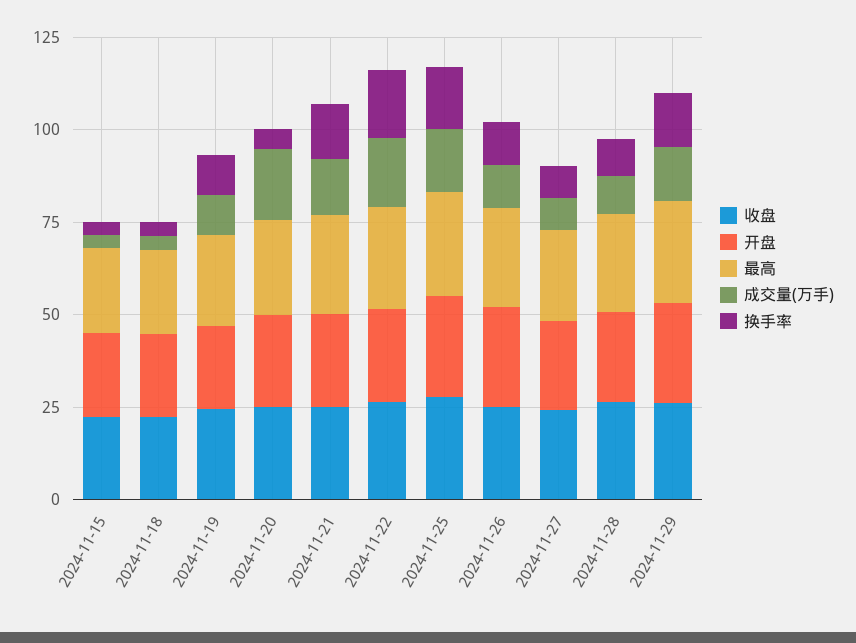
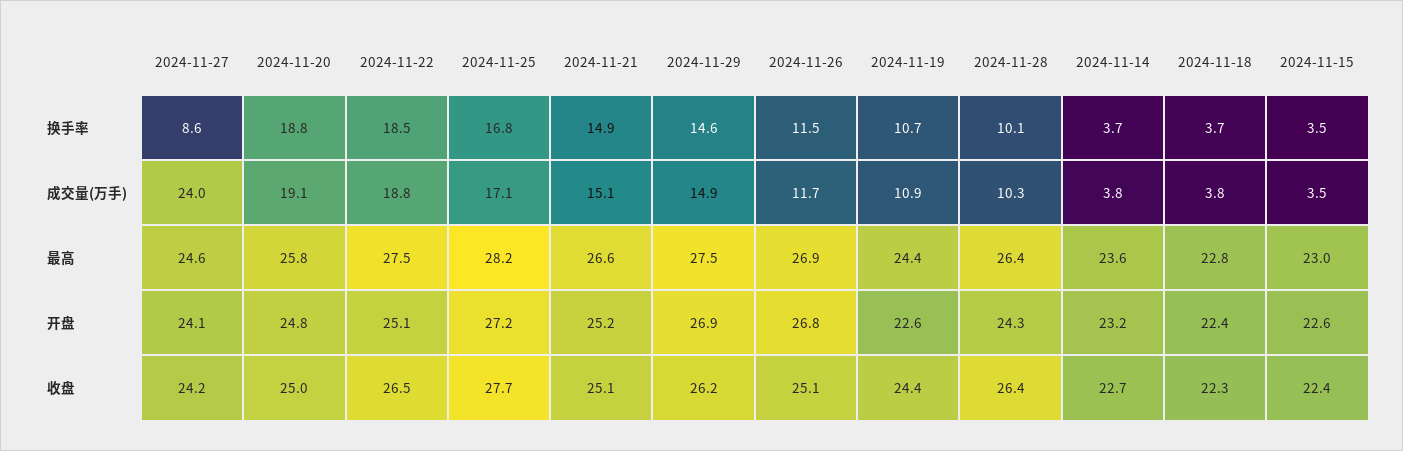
  {
    "收盘": {
      "2024-11-15": 22.4,
      "2024-11-18": 22.3,
      "2024-11-19": 24.4,
      "2024-11-20": 25,
      "2024-11-21": 25.1,
      "2024-11-22": 26.5,
      "2024-11-25": 27.7,
      "2024-11-26": 25.1,
      "2024-11-27": 24.2,
      "2024-11-28": 26.4,
-     "2024-11-29": 26.2
+     "2024-11-29": 26.2,
+     "2024-11-14": 22.7
    },
    "开盘": {
      "2024-11-15": 22.6,
      "2024-11-18": 22.4,
      "2024-11-19": 22.6,
      "2024-11-20": 24.8,
      "2024-11-21": 25.2,
      "2024-11-22": 25.1,
      "2024-11-25": 27.2,
      "2024-11-26": 26.8,
      "2024-11-27": 24.1,
      "2024-11-28": 24.3,
-     "2024-11-29": 26.9
+     "2024-11-29": 26.9,
+     "2024-11-14": 23.2
    },
    "最高": {
      "2024-11-15": 23,
      "2024-11-18": 22.8,
      "2024-11-19": 24.4,
      "2024-11-20": 25.8,
      "2024-11-21": 26.6,
      "2024-11-22": 27.5,
      "2024-11-25": 28.2,
      "2024-11-26": 26.9,
      "2024-11-27": 24.6,
      "2024-11-28": 26.4,
-     "2024-11-29": 27.5
+     "2024-11-29": 27.5,
+     "2024-11-14": 23.6
    },
    "成交量(万手)": {
      "2024-11-15": 3.5,
      "2024-11-18": 3.8,
      "2024-11-19": 10.9,
      "2024-11-20": 19.1,
      "2024-11-21": 15.1,
      "2024-11-22": 18.8,
      "2024-11-25": 17.1,
      "2024-11-26": 11.7,
-     "2024-11-27": 10,
+     "2024-11-27": 24,
      "2024-11-28": 10.3,
-     "2024-11-29": 14.9
+     "2024-11-29": 14.9,
+     "2024-11-14": 3.8
    },
    "换手率": {
      "2024-11-15": 3.5,
      "2024-11-18": 3.7,
      "2024-11-19": 10.7,
-     "2024-11-20": 5,
+     "2024-11-20": 18.8,
      "2024-11-21": 14.9,
      "2024-11-22": 18.5,
      "2024-11-25": 16.8,
      "2024-11-26": 11.5,
      "2024-11-27": 8.6,
      "2024-11-28": 10.1,
-     "2024-11-29": 14.6
+     "2024-11-29": 14.6,
+     "2024-11-14": 3.7
    }
  }

